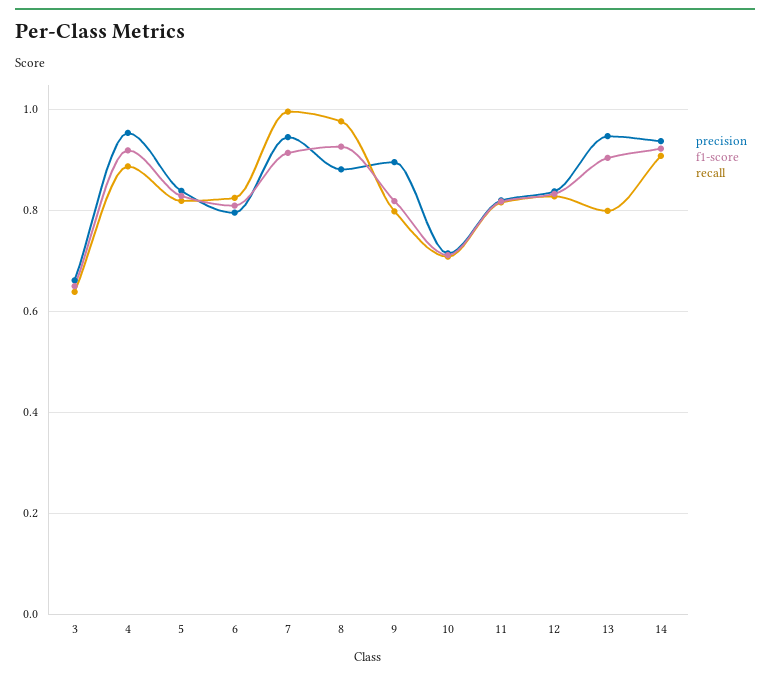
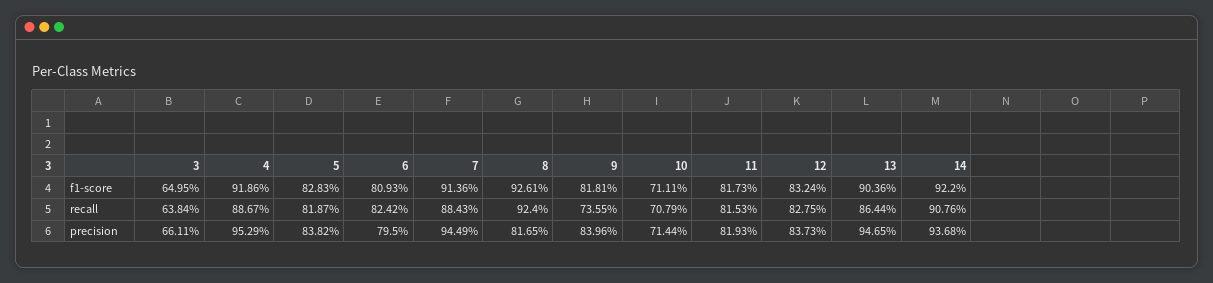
  {
    "precision": {
      "3": 0.6611,
      "4": 0.9529,
      "5": 0.8382,
      "6": 0.795,
      "7": 0.9449,
-     "8": 0.88,
+     "8": 0.8165,
-     "9": 0.9,
+     "9": 0.8396,
      "10": 0.7144,
      "11": 0.8193,
      "12": 0.8373,
      "13": 0.9465,
      "14": 0.9368
    },
    "f1-score": {
      "3": 0.6495,
      "4": 0.9186,
      "5": 0.8283,
      "6": 0.8093,
      "7": 0.9136,
      "8": 0.9261,
      "9": 0.8181,
      "10": 0.7111,
      "11": 0.8173,
      "12": 0.8324,
      "13": 0.9036,
      "14": 0.922
    },
    "recall": {
      "3": 0.6384,
      "4": 0.8867,
      "5": 0.8187,
      "6": 0.8242,
-     "7": 1,
+     "7": 0.8843,
-     "8": 0.98,
+     "8": 0.924,
-     "9": 0.8,
+     "9": 0.7355,
      "10": 0.7079,
      "11": 0.8153,
      "12": 0.8275,
-     "13": 0.8,
+     "13": 0.8644,
      "14": 0.9076
    }
  }

